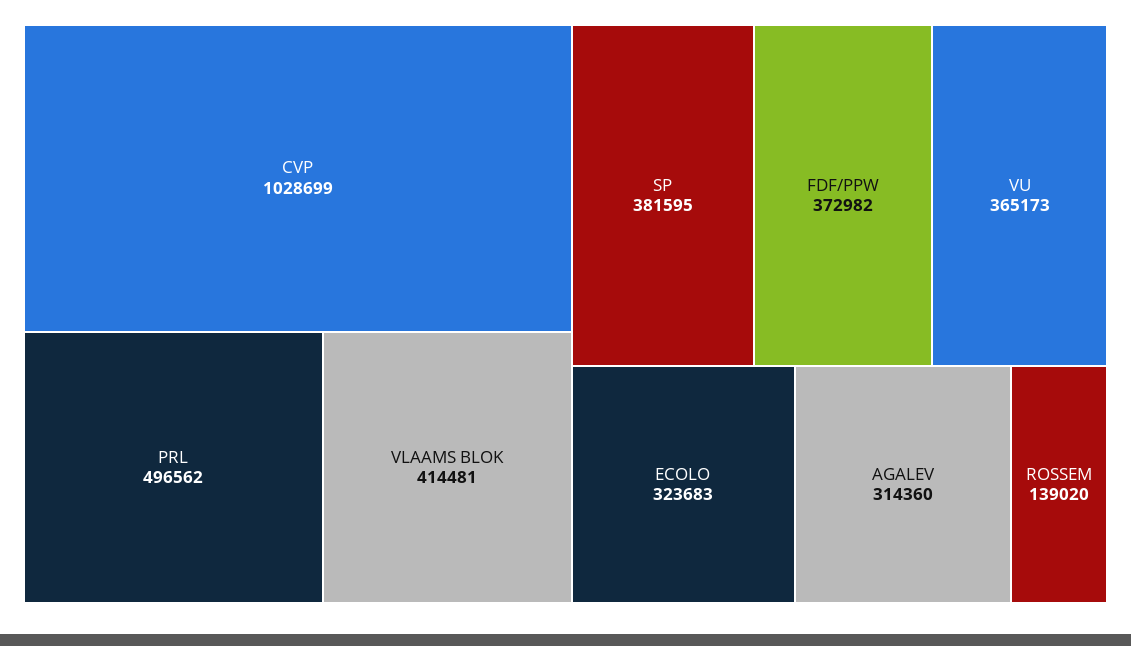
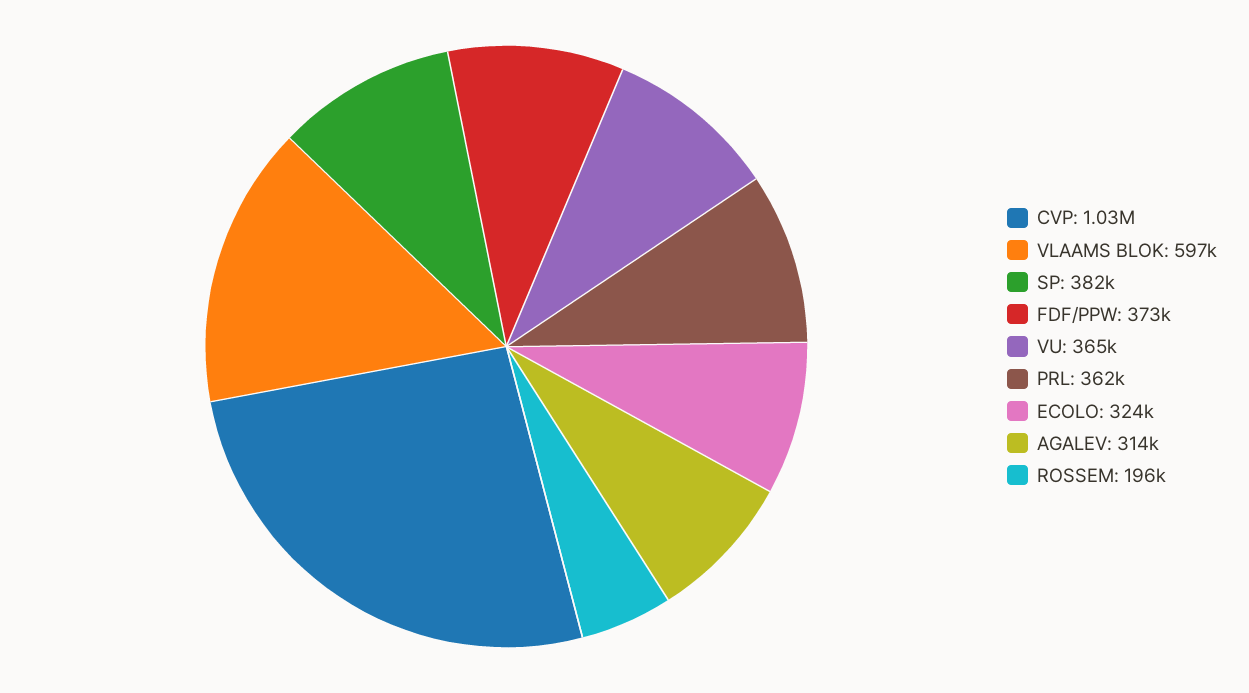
  {
    "CVP": 1028699,
-   "PRL": 496562,
+   "PRL": 362000,
-   "VLAAMS BLOK": 414481,
+   "VLAAMS BLOK": 597000,
    "SP": 381595,
    "FDF/PPW": 372982,
    "VU": 365173,
    "ECOLO": 323683,
    "AGALEV": 314360,
-   "ROSSEM": 139020
+   "ROSSEM": 196000
  }

